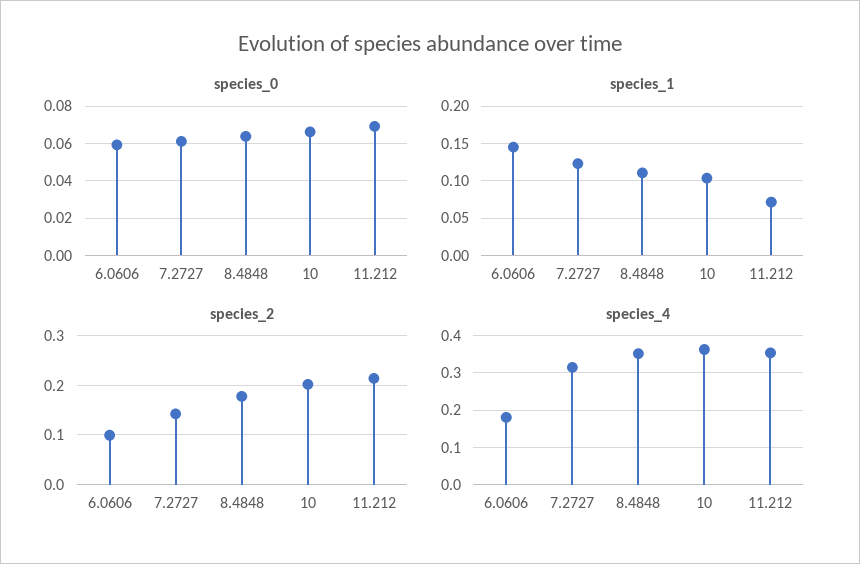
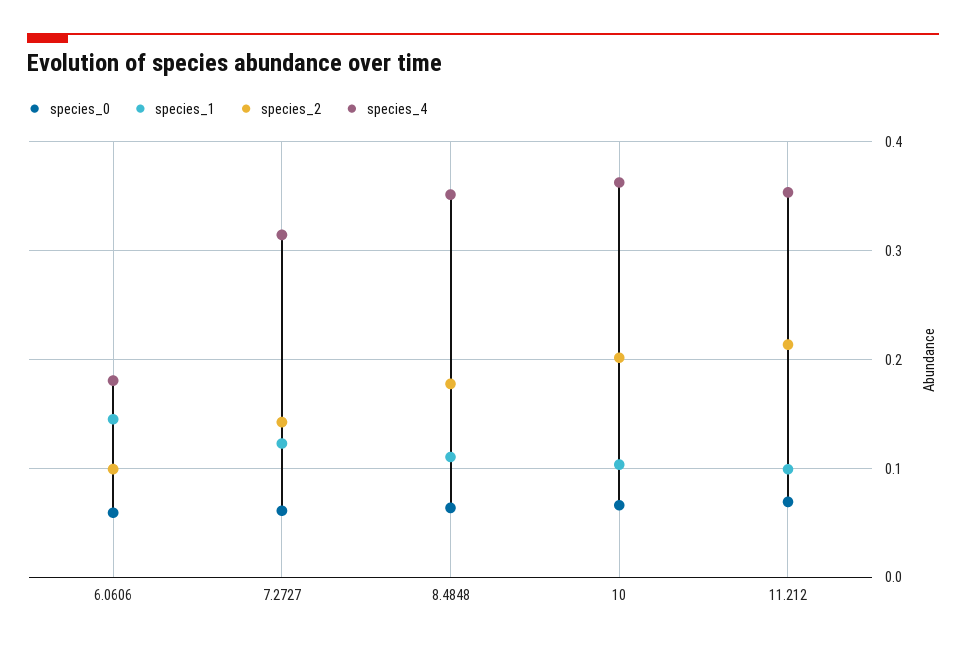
  {
    "species_0": {
      "6.0606": 0.06,
      "7.2727": 0.06,
      "8.4848": 0.065,
      "10": 0.065,
      "11.212": 0.07
    },
    "species_1": {
      "6.0606": 0.15,
      "7.2727": 0.12,
      "8.4848": 0.11,
      "10": 0.1,
-     "11.212": 0.07
+     "11.212": 0.1
    },
    "species_2": {
      "6.0606": 0.1,
      "7.2727": 0.14,
      "8.4848": 0.18,
      "10": 0.2,
      "11.212": 0.21
    },
    "species_4": {
      "6.0606": 0.18,
      "7.2727": 0.31,
      "8.4848": 0.35,
      "10": 0.36,
      "11.212": 0.35
    }
  }

